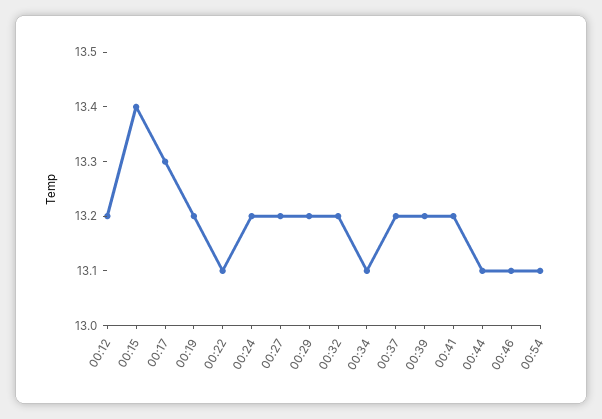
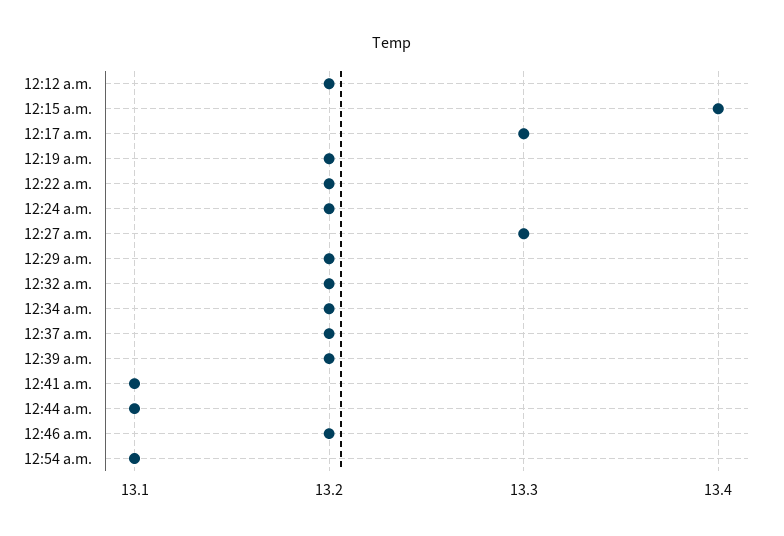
  {
    "00:12": 13.2,
    "00:15": 13.4,
    "00:17": 13.3,
    "00:19": 13.2,
-   "00:22": 13.1,
+   "00:22": 13.2,
    "00:24": 13.2,
-   "00:27": 13.2,
+   "00:27": 13.3,
    "00:29": 13.2,
    "00:32": 13.2,
-   "00:34": 13.1,
+   "00:34": 13.2,
    "00:37": 13.2,
    "00:39": 13.2,
-   "00:41": 13.2,
+   "00:41": 13.1,
    "00:44": 13.1,
-   "00:46": 13.1,
+   "00:46": 13.2,
    "00:54": 13.1
  }

